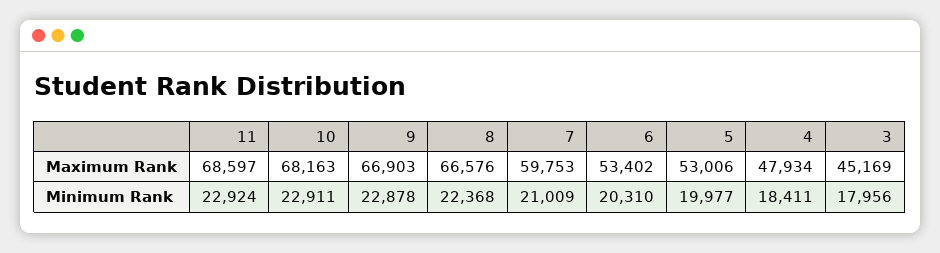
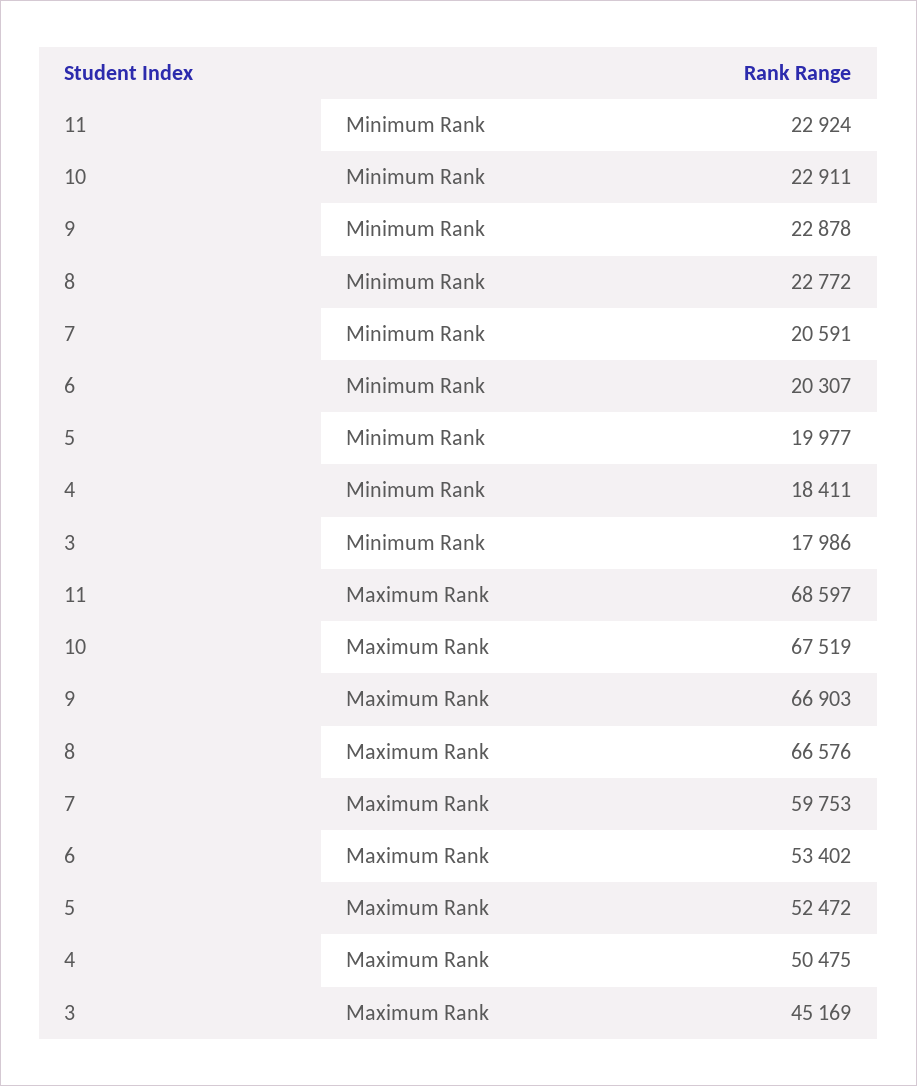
  {
    "11": {
      "Maximum Rank": 68597,
      "Minimum Rank": 22924
    },
    "10": {
-     "Maximum Rank": 68163,
+     "Maximum Rank": 67519,
      "Minimum Rank": 22911
    },
    "9": {
      "Maximum Rank": 66903,
      "Minimum Rank": 22878
    },
    "8": {
      "Maximum Rank": 66576,
-     "Minimum Rank": 22368
+     "Minimum Rank": 22772
    },
    "7": {
      "Maximum Rank": 59753,
-     "Minimum Rank": 21009
+     "Minimum Rank": 20591
    },
    "6": {
      "Maximum Rank": 53402,
-     "Minimum Rank": 20310
+     "Minimum Rank": 20307
    },
    "5": {
-     "Maximum Rank": 53006,
+     "Maximum Rank": 52472,
      "Minimum Rank": 19977
    },
    "4": {
-     "Maximum Rank": 47934,
+     "Maximum Rank": 50475,
      "Minimum Rank": 18411
    },
    "3": {
      "Maximum Rank": 45169,
-     "Minimum Rank": 17956
+     "Minimum Rank": 17986
    }
  }

